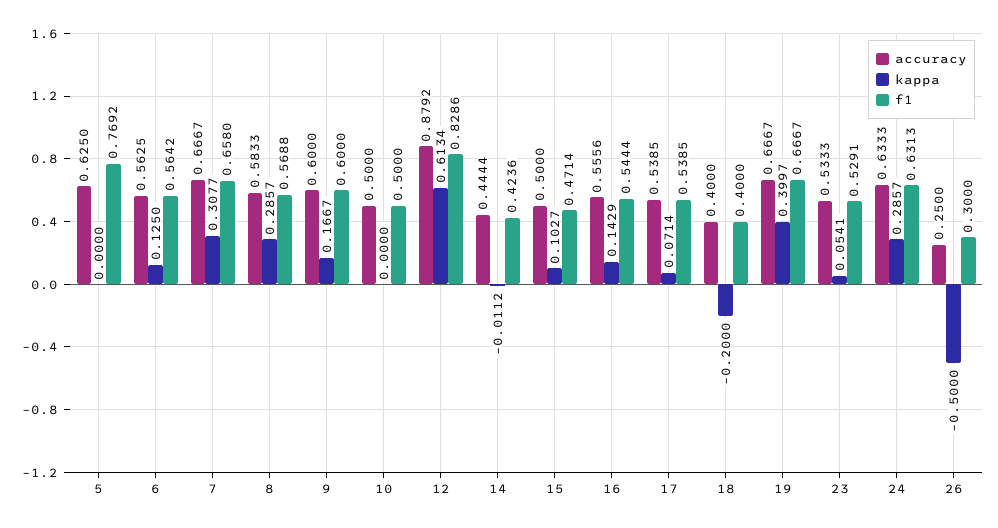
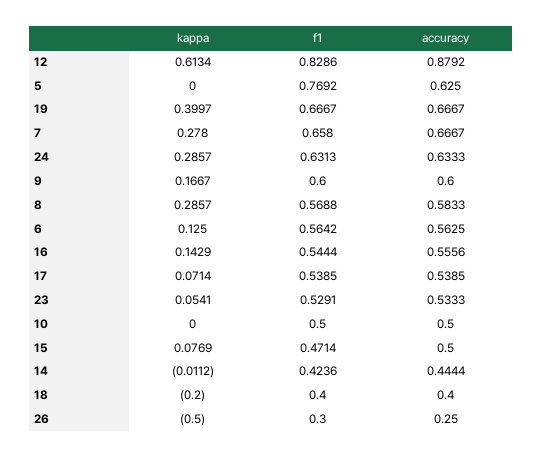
  {
    "accuracy": {
      "5": 0.625,
      "6": 0.5625,
      "7": 0.6667,
      "8": 0.5833,
      "9": 0.6,
      "10": 0.5,
      "12": 0.8792,
      "14": 0.4444,
      "15": 0.5,
      "16": 0.5556,
      "17": 0.5385,
      "18": 0.4,
      "19": 0.6667,
      "23": 0.5333,
      "24": 0.6333,
      "26": 0.25
    },
    "kappa": {
      "5": 0,
      "6": 0.125,
-     "7": 0.3077,
+     "7": 0.278,
      "8": 0.2857,
      "9": 0.1667,
      "10": 0,
      "12": 0.6134,
      "14": -0.0112,
-     "15": 0.1027,
+     "15": 0.0769,
      "16": 0.1429,
      "17": 0.0714,
      "18": -0.2,
      "19": 0.3997,
      "23": 0.0541,
      "24": 0.2857,
      "26": -0.5
    },
    "f1": {
      "5": 0.7692,
      "6": 0.5642,
      "7": 0.658,
      "8": 0.5688,
      "9": 0.6,
      "10": 0.5,
      "12": 0.8286,
      "14": 0.4236,
      "15": 0.4714,
      "16": 0.5444,
      "17": 0.5385,
      "18": 0.4,
      "19": 0.6667,
      "23": 0.5291,
      "24": 0.6313,
      "26": 0.3
    }
  }

